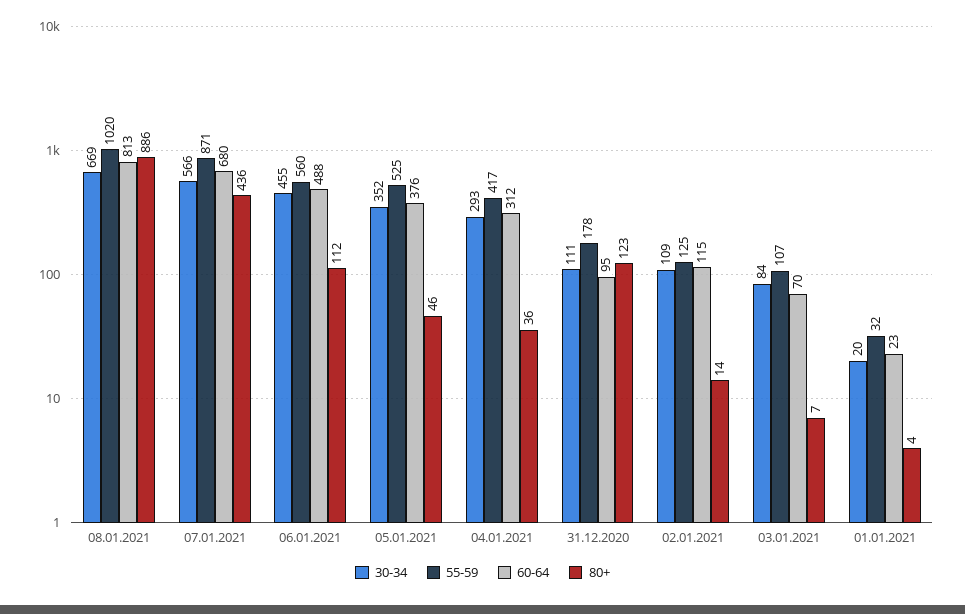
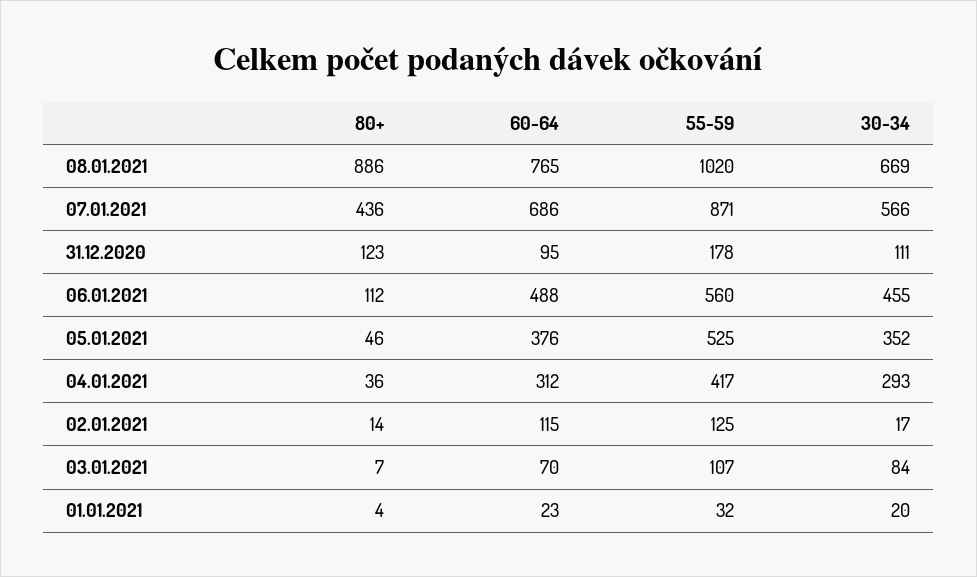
  {
    "30-34": {
      "08.01.2021": 669,
      "07.01.2021": 566,
      "06.01.2021": 455,
      "05.01.2021": 352,
      "04.01.2021": 293,
      "31.12.2020": 111,
-     "02.01.2021": 109,
+     "02.01.2021": 17,
      "03.01.2021": 84,
      "01.01.2021": 20
    },
    "55-59": {
      "08.01.2021": 1020,
      "07.01.2021": 871,
      "06.01.2021": 560,
      "05.01.2021": 525,
      "04.01.2021": 417,
      "31.12.2020": 178,
      "02.01.2021": 125,
      "03.01.2021": 107,
      "01.01.2021": 32
    },
    "60-64": {
-     "08.01.2021": 813,
+     "08.01.2021": 765,
-     "07.01.2021": 680,
+     "07.01.2021": 686,
      "06.01.2021": 488,
      "05.01.2021": 376,
      "04.01.2021": 312,
      "31.12.2020": 95,
      "02.01.2021": 115,
      "03.01.2021": 70,
      "01.01.2021": 23
    },
    "80+": {
      "08.01.2021": 886,
      "07.01.2021": 436,
      "06.01.2021": 112,
      "05.01.2021": 46,
      "04.01.2021": 36,
      "31.12.2020": 123,
      "02.01.2021": 14,
      "03.01.2021": 7,
      "01.01.2021": 4
    }
  }

